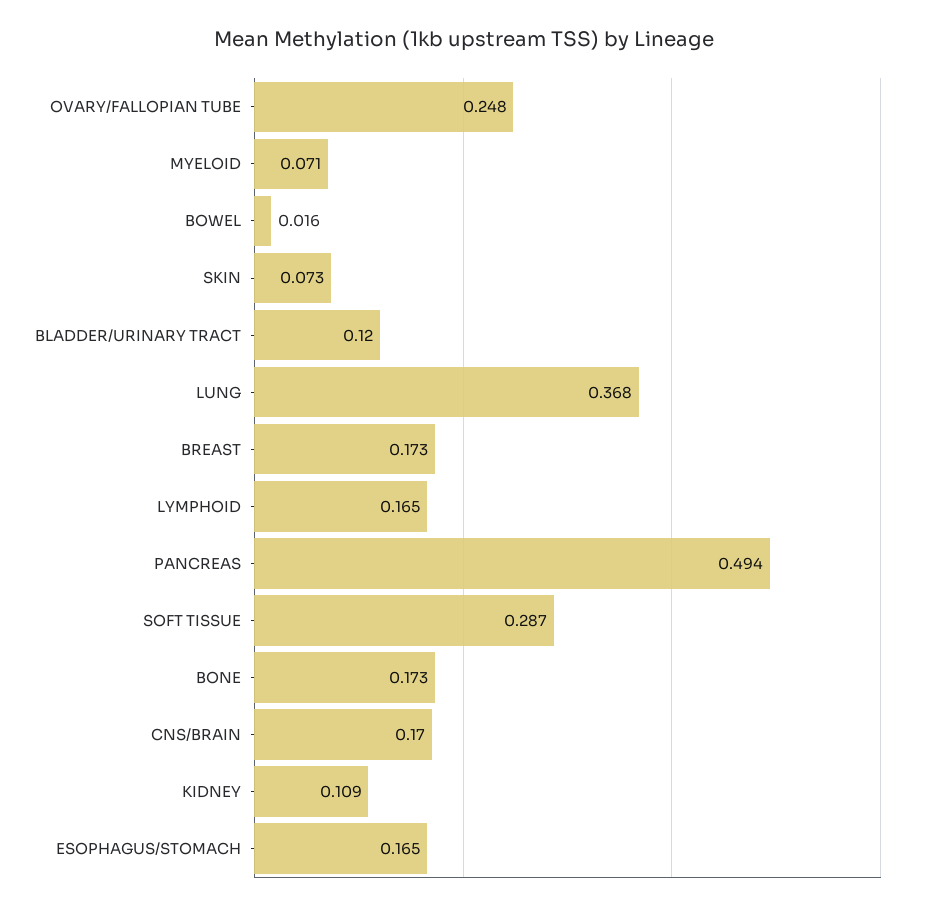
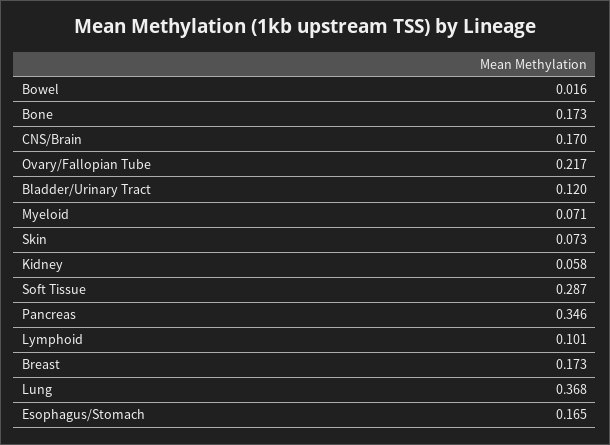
  {
-   "OVARY/FALLOPIAN TUBE": 0.248,
+   "OVARY/FALLOPIAN TUBE": 0.217,
    "MYELOID": 0.071,
    "BOWEL": 0.016,
    "SKIN": 0.073,
    "BLADDER/URINARY TRACT": 0.12,
    "LUNG": 0.368,
    "BREAST": 0.173,
-   "LYMPHOID": 0.165,
+   "LYMPHOID": 0.101,
-   "PANCREAS": 0.494,
+   "PANCREAS": 0.346,
    "SOFT TISSUE": 0.287,
    "BONE": 0.173,
    "CNS/BRAIN": 0.17,
-   "KIDNEY": 0.109,
+   "KIDNEY": 0.058,
    "ESOPHAGUS/STOMACH": 0.165
  }

